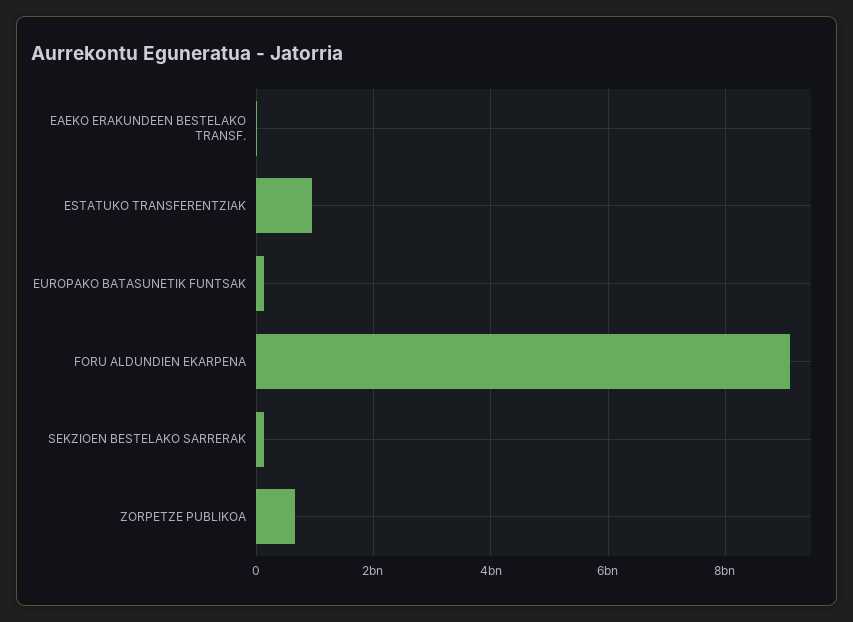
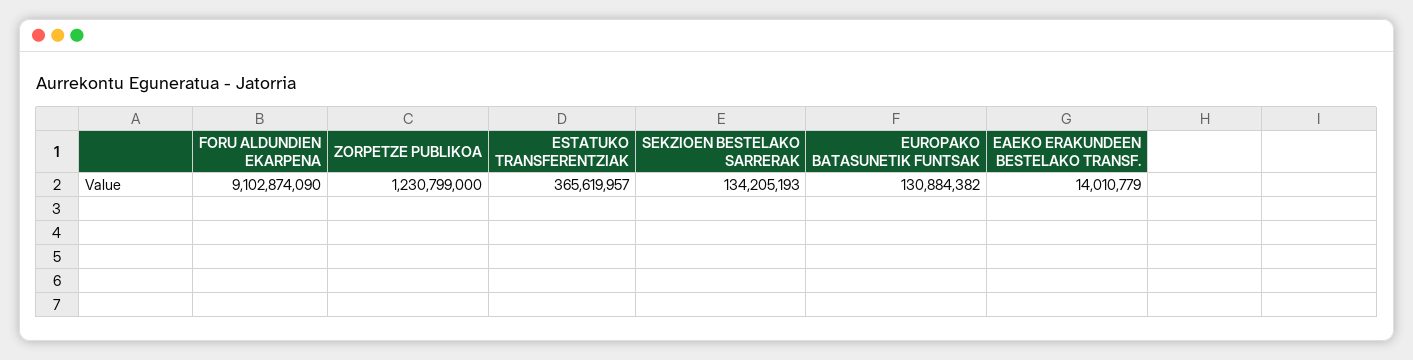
  {
    "EAEKO ERAKUNDEEN BESTELAKO TRANSF.": 14010779,
-   "ESTATUKO TRANSFERENTZIAK": 1000000000,
+   "ESTATUKO TRANSFERENTZIAK": 365619957,
    "EUROPAKO BATASUNETIK FUNTSAK": 130884382,
    "FORU ALDUNDIEN EKARPENA": 9102874090,
    "SEKZIOEN BESTELAKO SARRERAK": 134205193,
-   "ZORPETZE PUBLIKOA": 600000000
+   "ZORPETZE PUBLIKOA": 1230799000
  }

